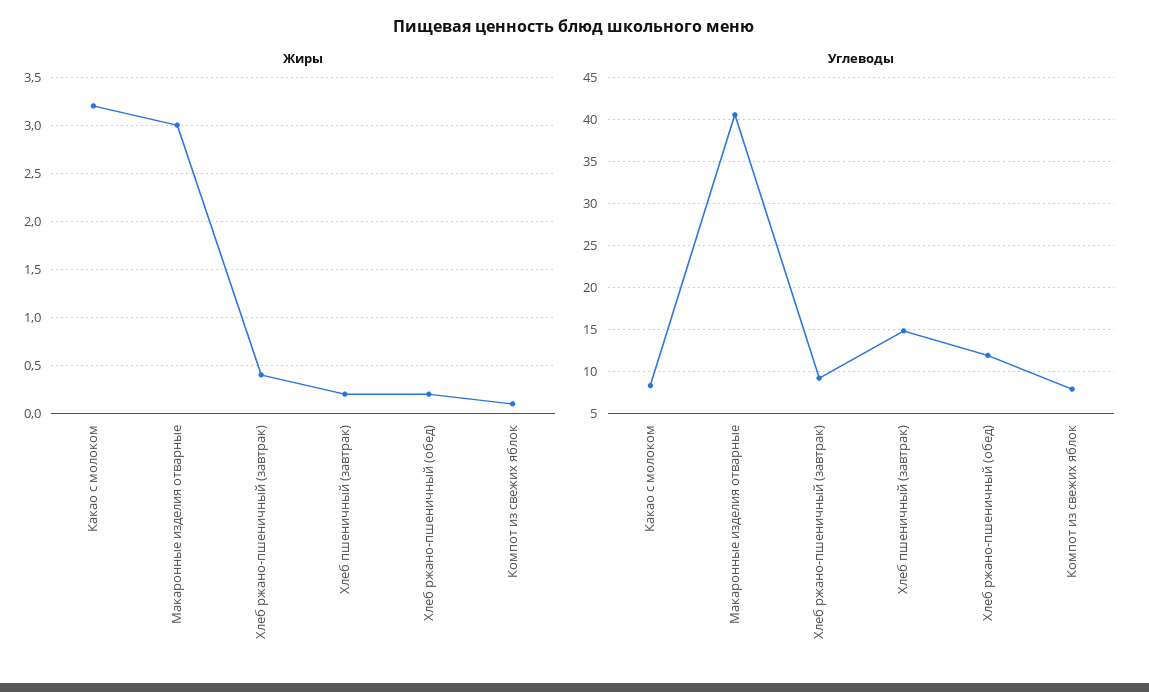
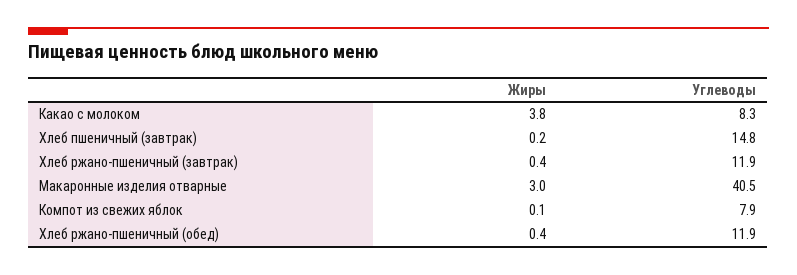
  {
    "Жиры": {
-     "Какао с молоком": 3.2,
+     "Какао с молоком": 3.8,
      "Макаронные изделия отварные": 3,
      "Хлеб ржано-пшеничный (завтрак)": 0.4,
      "Хлеб пшеничный (завтрак)": 0.2,
-     "Хлеб ржано-пшеничный (обед)": 0.2,
+     "Хлеб ржано-пшеничный (обед)": 0.4,
      "Компот из свежих яблок": 0.1
    },
    "Углеводы": {
      "Какао с молоком": 8.3,
      "Макаронные изделия отварные": 40.5,
-     "Хлеб ржано-пшеничный (завтрак)": 9,
+     "Хлеб ржано-пшеничный (завтрак)": 11.9,
      "Хлеб пшеничный (завтрак)": 14.8,
      "Хлеб ржано-пшеничный (обед)": 11.9,
      "Компот из свежих яблок": 7.9
    }
  }

